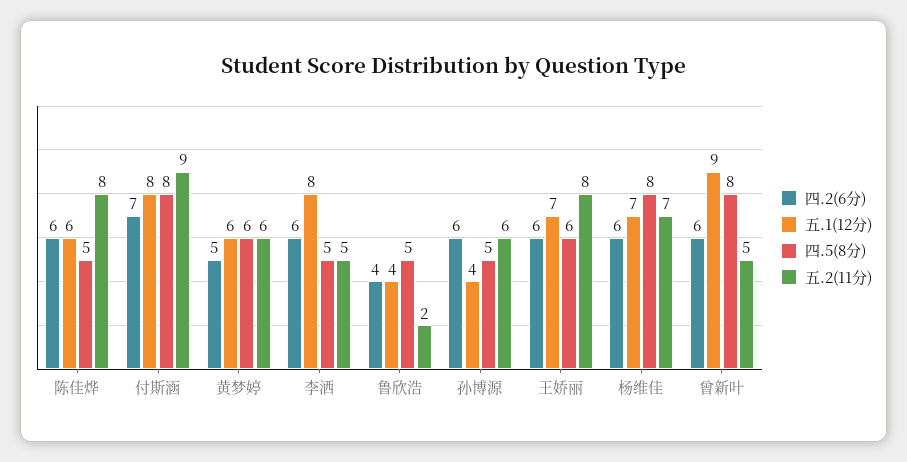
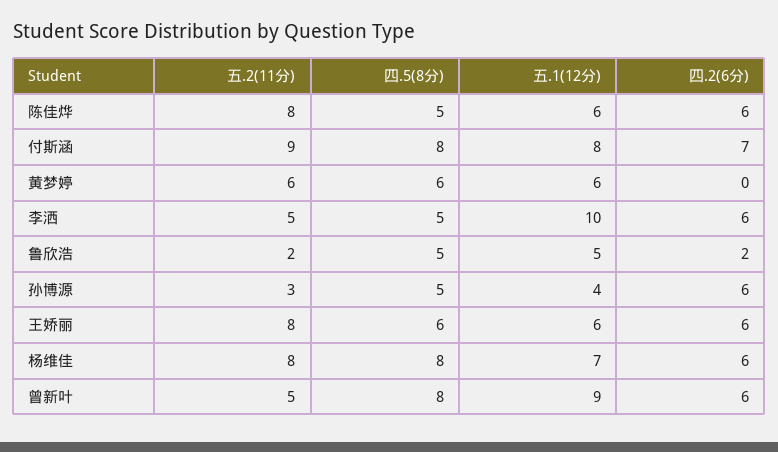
  {
    "四.2(6分)": {
      "陈佳烨": 6,
      "付斯涵": 7,
-     "黄梦婷": 5,
+     "黄梦婷": 0,
      "李洒": 6,
-     "鲁欣浩": 4,
+     "鲁欣浩": 2,
      "孙博源": 6,
      "王娇丽": 6,
      "杨维佳": 6,
      "曾新叶": 6
    },
    "五.1(12分)": {
      "陈佳烨": 6,
      "付斯涵": 8,
      "黄梦婷": 6,
-     "李洒": 8,
+     "李洒": 10,
-     "鲁欣浩": 4,
+     "鲁欣浩": 5,
      "孙博源": 4,
-     "王娇丽": 7,
+     "王娇丽": 6,
      "杨维佳": 7,
      "曾新叶": 9
    },
    "四.5(8分)": {
      "陈佳烨": 5,
      "付斯涵": 8,
      "黄梦婷": 6,
      "李洒": 5,
      "鲁欣浩": 5,
      "孙博源": 5,
      "王娇丽": 6,
      "杨维佳": 8,
      "曾新叶": 8
    },
    "五.2(11分)": {
      "陈佳烨": 8,
      "付斯涵": 9,
      "黄梦婷": 6,
      "李洒": 5,
      "鲁欣浩": 2,
-     "孙博源": 6,
+     "孙博源": 3,
      "王娇丽": 8,
-     "杨维佳": 7,
+     "杨维佳": 8,
      "曾新叶": 5
    }
  }

